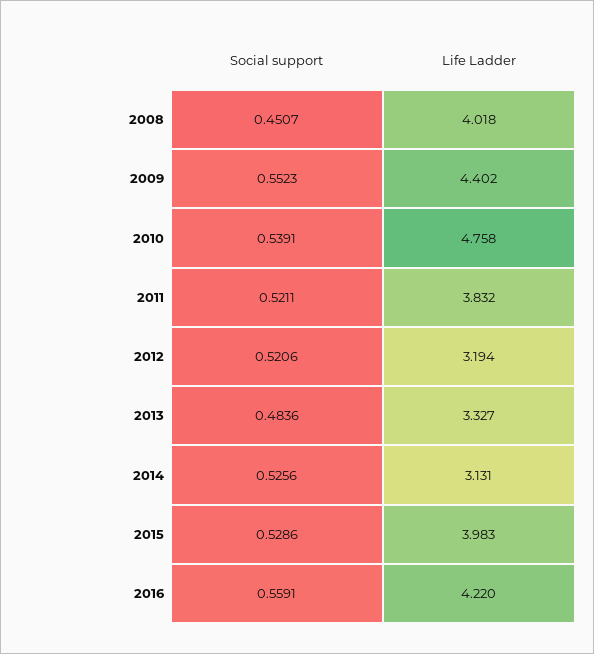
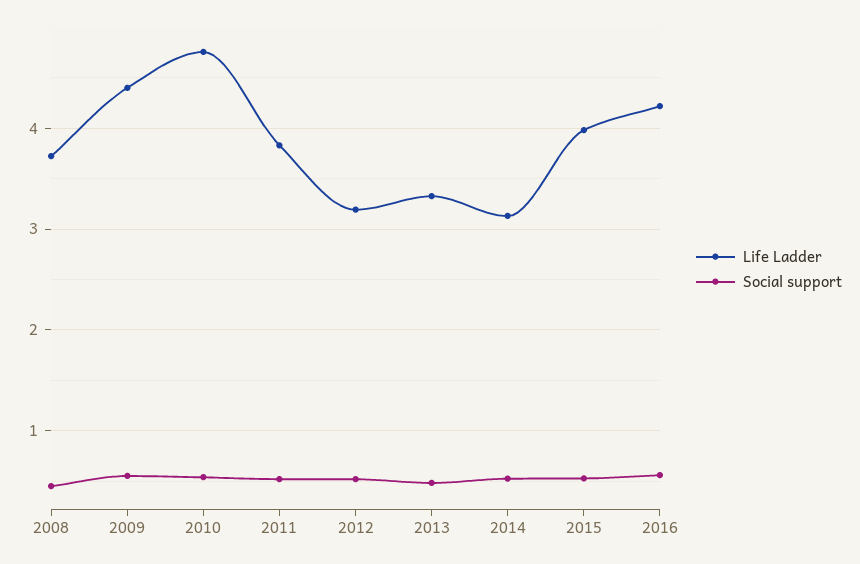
  {
    "Social support": {
      "2008": 0.4507,
      "2009": 0.5523,
      "2010": 0.5391,
      "2011": 0.5211,
      "2012": 0.5206,
      "2013": 0.4836,
      "2014": 0.5256,
      "2015": 0.5286,
      "2016": 0.5591
    },
    "Life Ladder": {
-     "2008": 4.018,
+     "2008": 3.7,
      "2009": 4.402,
      "2010": 4.758,
      "2011": 3.832,
      "2012": 3.194,
      "2013": 3.327,
      "2014": 3.131,
      "2015": 3.983,
      "2016": 4.22
    }
  }

